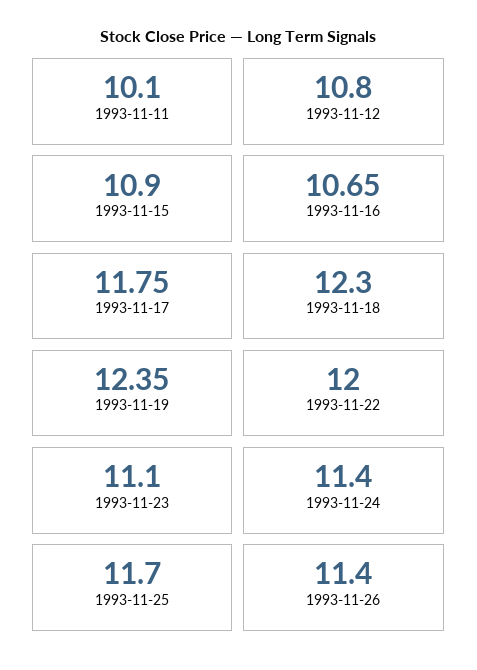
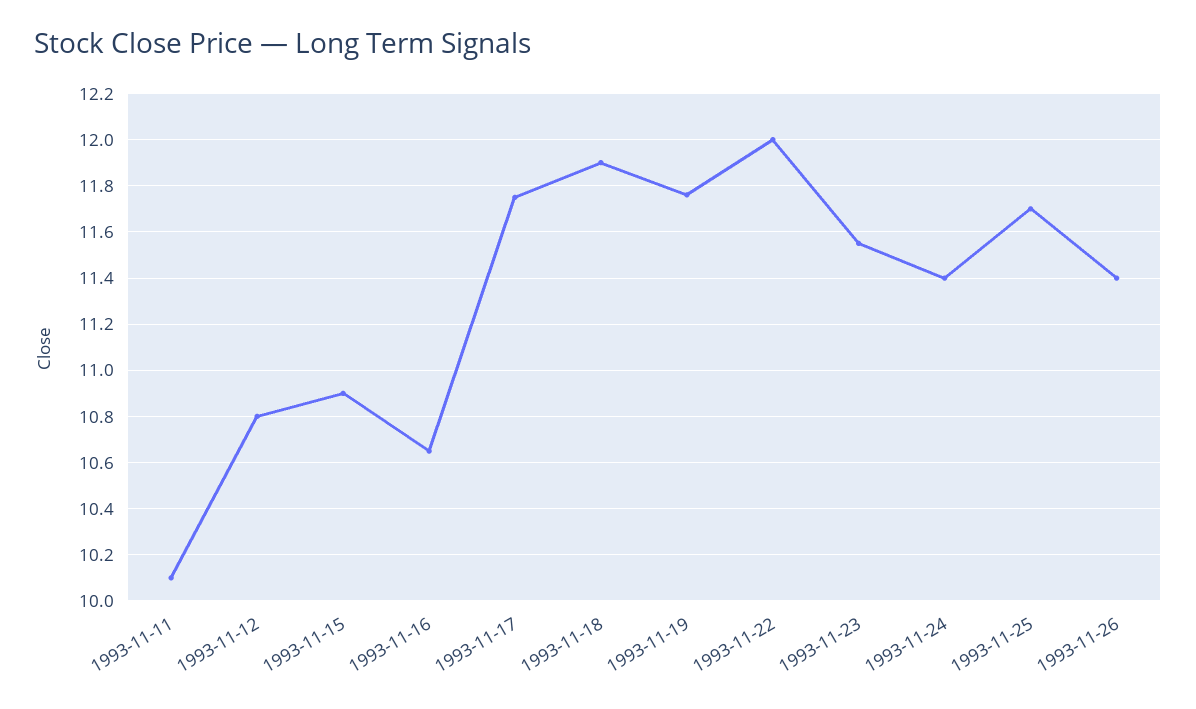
  {
    "1993-11-11": 10.1,
    "1993-11-12": 10.8,
    "1993-11-15": 10.9,
    "1993-11-16": 10.65,
    "1993-11-17": 11.75,
-   "1993-11-18": 12.3,
+   "1993-11-18": 11.9,
-   "1993-11-19": 12.35,
+   "1993-11-19": 11.75,
    "1993-11-22": 12,
-   "1993-11-23": 11.1,
+   "1993-11-23": 11.55,
    "1993-11-24": 11.4,
    "1993-11-25": 11.7,
    "1993-11-26": 11.4
  }

